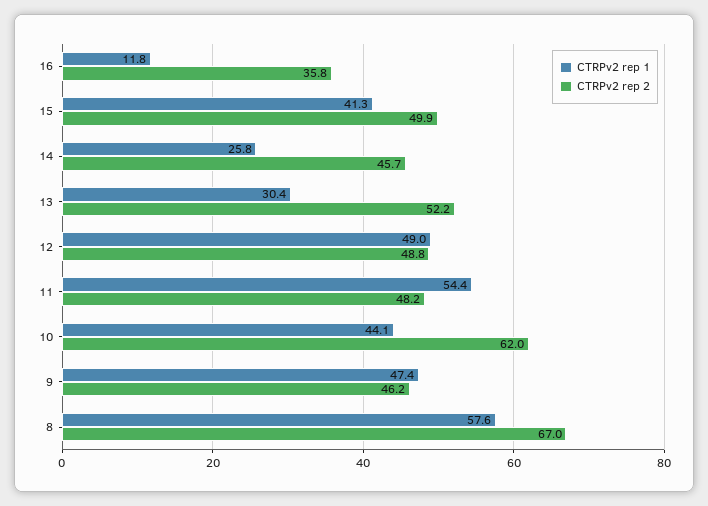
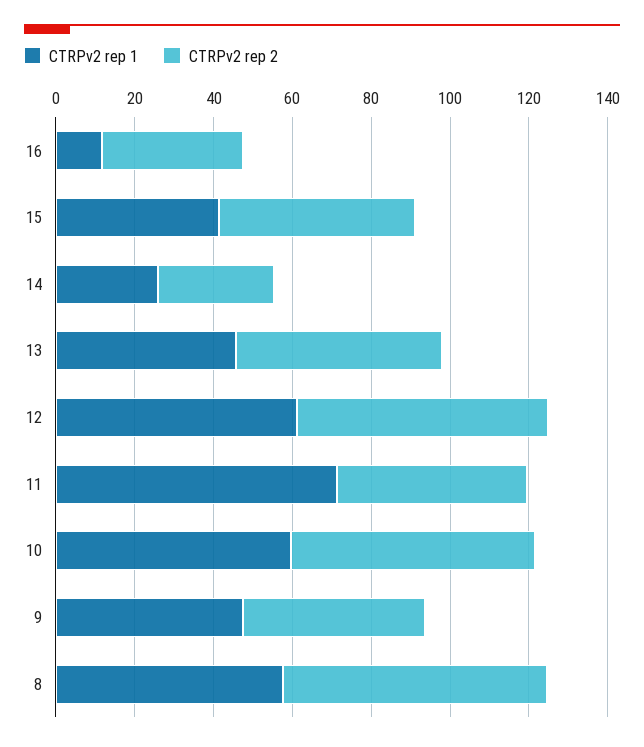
  {
    "CTRPv2 rep 1": {
      "16": 11.8,
      "15": 41.3,
      "14": 25.8,
-     "13": 30.4,
+     "13": 45,
-     "12": 49,
+     "12": 60,
-     "11": 54.4,
+     "11": 70,
-     "10": 44.1,
+     "10": 60,
      "9": 47.4,
      "8": 57.6
    },
    "CTRPv2 rep 2": {
      "16": 35.8,
      "15": 49.9,
-     "14": 45.7,
+     "14": 30,
      "13": 52.2,
-     "12": 48.8,
+     "12": 65,
      "11": 48.2,
      "10": 62,
      "9": 46.2,
      "8": 67
    }
  }

